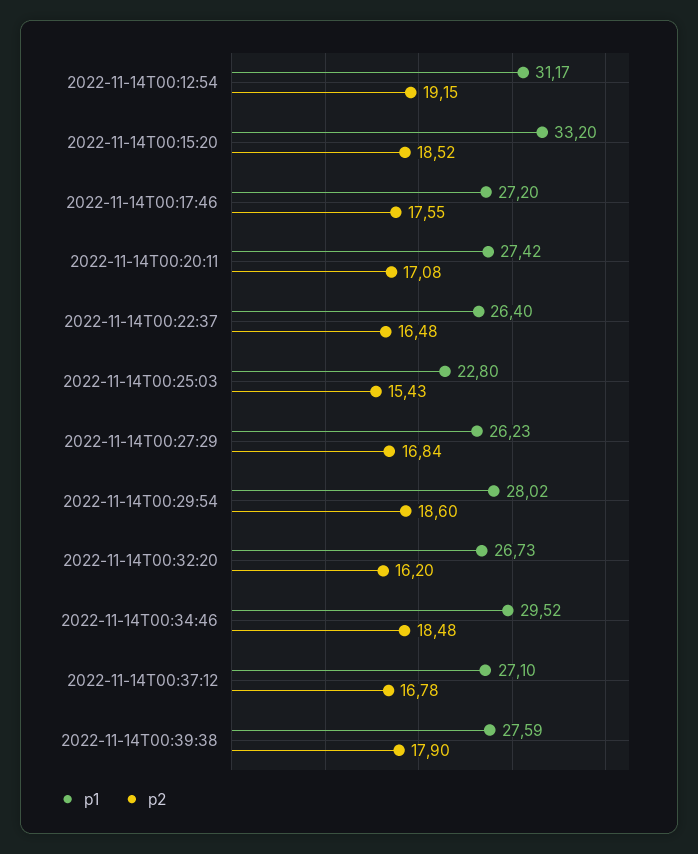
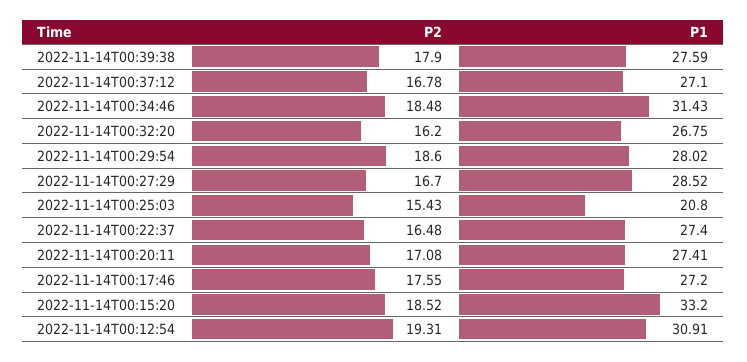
  {
    "p1": {
-     "2022-11-14T00:12:54": 31.17,
+     "2022-11-14T00:12:54": 30.91,
      "2022-11-14T00:15:20": 33.2,
      "2022-11-14T00:17:46": 27.2,
-     "2022-11-14T00:20:11": 27.42,
+     "2022-11-14T00:20:11": 27.41,
-     "2022-11-14T00:22:37": 26.4,
+     "2022-11-14T00:22:37": 27.4,
-     "2022-11-14T00:25:03": 22.8,
+     "2022-11-14T00:25:03": 20.8,
-     "2022-11-14T00:27:29": 26.23,
+     "2022-11-14T00:27:29": 28.52,
      "2022-11-14T00:29:54": 28.02,
-     "2022-11-14T00:32:20": 26.73,
+     "2022-11-14T00:32:20": 26.75,
-     "2022-11-14T00:34:46": 29.52,
+     "2022-11-14T00:34:46": 31.43,
      "2022-11-14T00:37:12": 27.1,
      "2022-11-14T00:39:38": 27.59
    },
    "p2": {
-     "2022-11-14T00:12:54": 19.15,
+     "2022-11-14T00:12:54": 19.31,
      "2022-11-14T00:15:20": 18.52,
      "2022-11-14T00:17:46": 17.55,
      "2022-11-14T00:20:11": 17.08,
      "2022-11-14T00:22:37": 16.48,
      "2022-11-14T00:25:03": 15.43,
-     "2022-11-14T00:27:29": 16.84,
+     "2022-11-14T00:27:29": 16.7,
      "2022-11-14T00:29:54": 18.6,
      "2022-11-14T00:32:20": 16.2,
      "2022-11-14T00:34:46": 18.48,
      "2022-11-14T00:37:12": 16.78,
      "2022-11-14T00:39:38": 17.9
    }
  }

